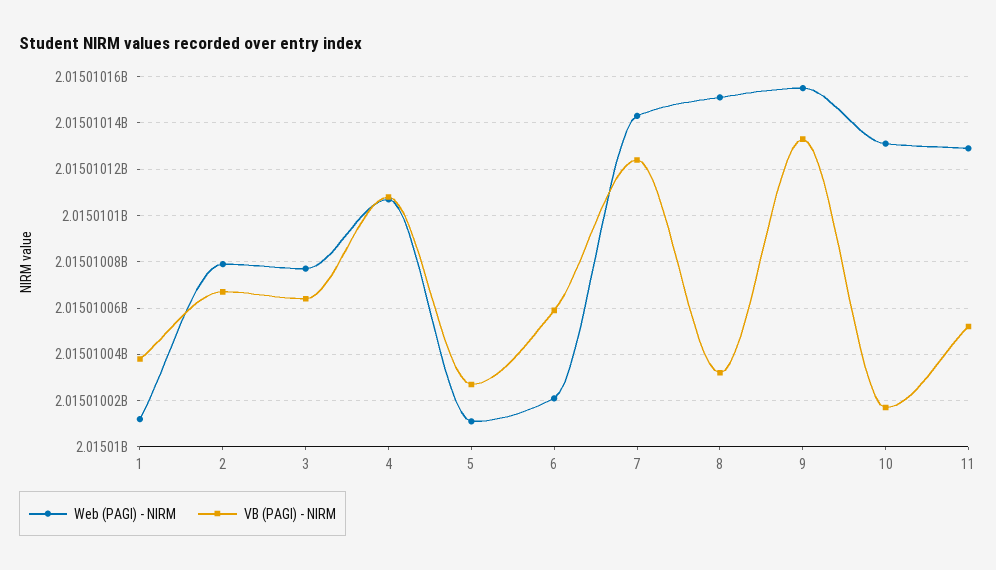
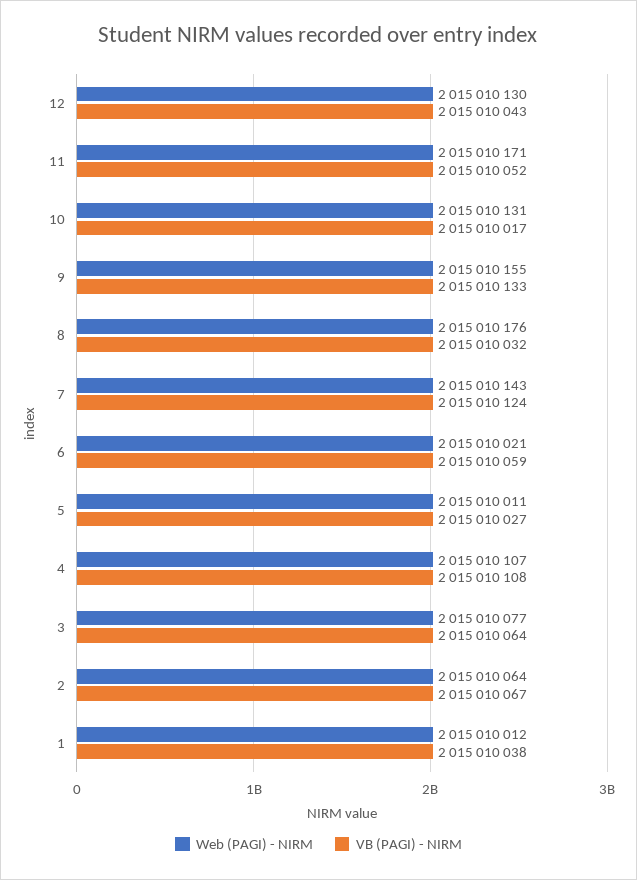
  {
    "Web (PAGI) - NIRM": {
      "1": 2015010012,
-     "2": 2015010080,
+     "2": 2015010064,
      "3": 2015010077,
      "4": 2015010107,
      "5": 2015010011,
      "6": 2015010021,
      "7": 2015010143,
-     "8": 2015010150,
+     "8": 2015010176,
      "9": 2015010155,
      "10": 2015010131,
-     "11": 2015010130
+     "11": 2015010171,
+     "12": 2015010130
    },
    "VB (PAGI) - NIRM": {
      "1": 2015010038,
      "2": 2015010067,
      "3": 2015010064,
      "4": 2015010108,
      "5": 2015010027,
      "6": 2015010059,
      "7": 2015010124,
      "8": 2015010032,
      "9": 2015010133,
      "10": 2015010017,
-     "11": 2015010052
+     "11": 2015010052,
+     "12": 2015010043
    }
  }

